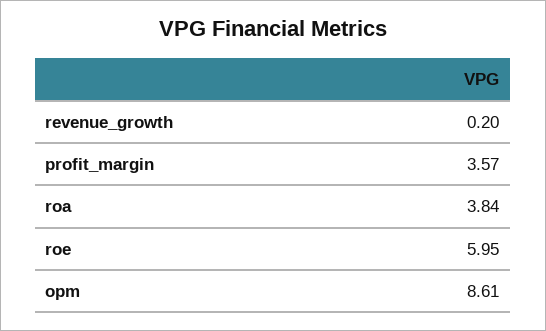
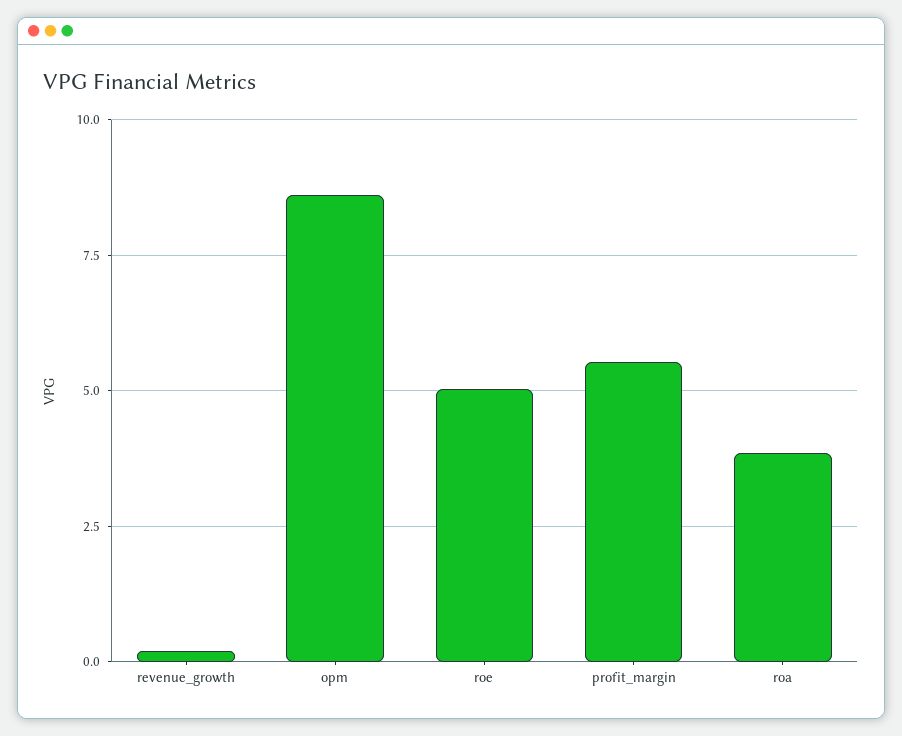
  {
    "revenue_growth": 0.2,
-   "profit_margin": 3.57,
+   "profit_margin": 5.5,
    "roa": 3.84,
-   "roe": 5.95,
+   "roe": 5,
    "opm": 8.61
  }

